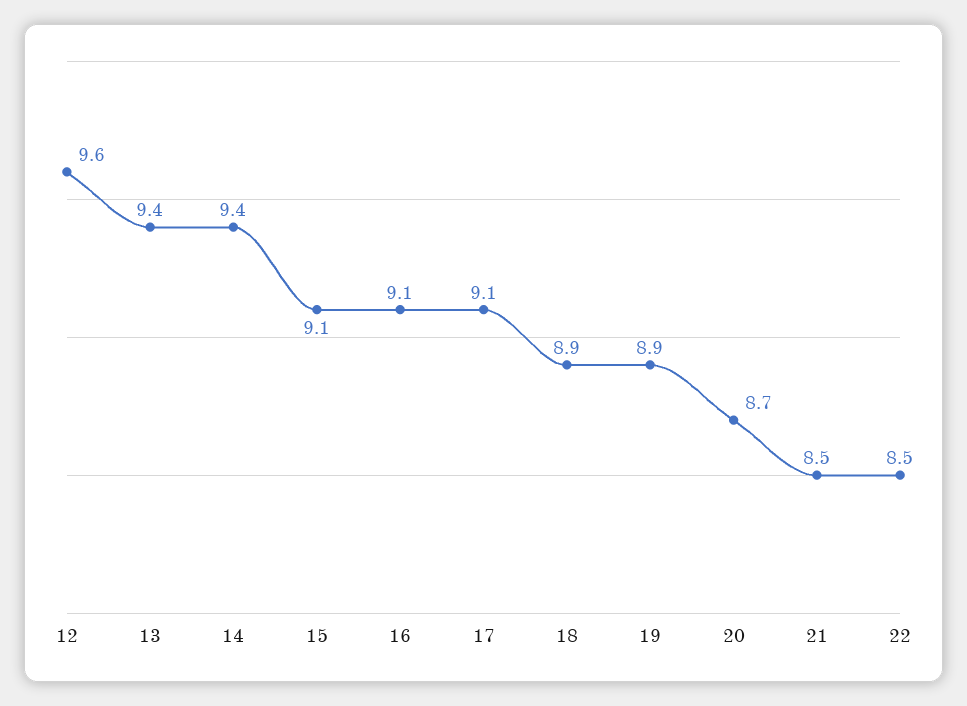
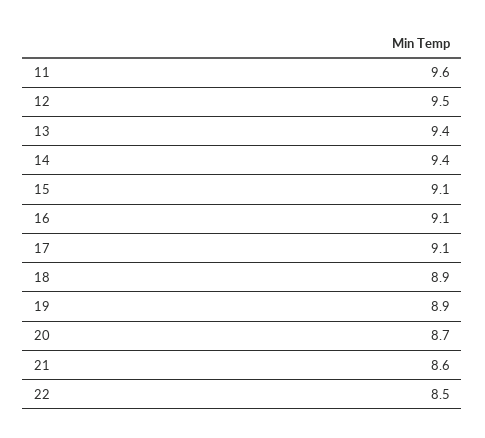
  {
-   "12": 9.6,
+   "12": 9.5,
    "13": 9.4,
    "14": 9.4,
    "15": 9.1,
    "16": 9.1,
    "17": 9.1,
    "18": 8.9,
    "19": 8.9,
    "20": 8.7,
-   "21": 8.5,
+   "21": 8.6,
-   "22": 8.5
+   "22": 8.5,
+   "11": 9.6
  }

